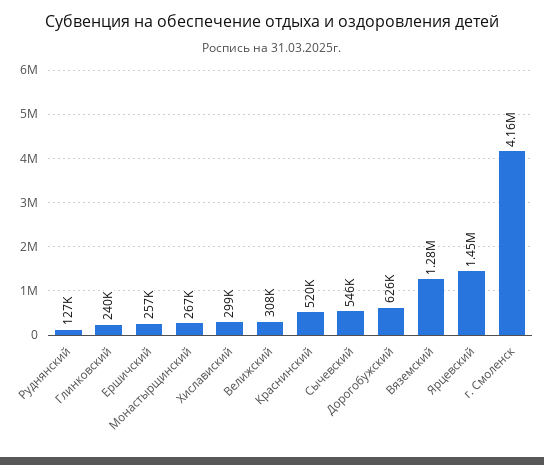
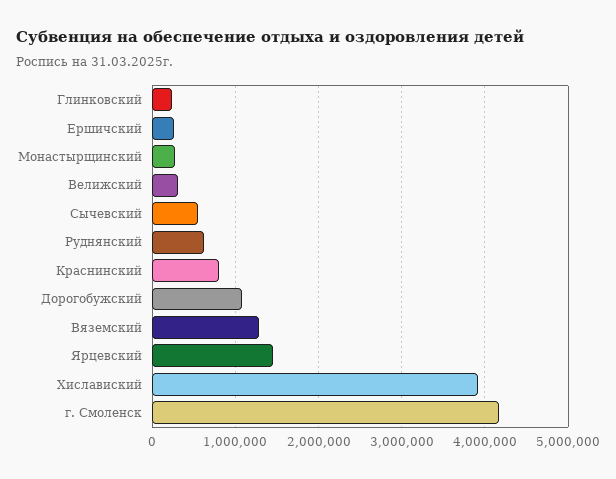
  {
-   "Руднянский": 127000,
+   "Руднянский": 600000,
    "Глинковский": 240000,
    "Ершичский": 257000,
    "Монастырщинский": 267000,
-   "Хиславиский": 299000,
+   "Хиславиский": 3900000,
    "Велижский": 308000,
-   "Краснинский": 520000,
+   "Краснинский": 800000,
    "Сычевский": 546000,
-   "Дорогобужский": 626000,
+   "Дорогобужский": 1100000,
    "Вяземский": 1280000,
    "Ярцевский": 1450000,
    "г. Смоленск": 4160000
  }

